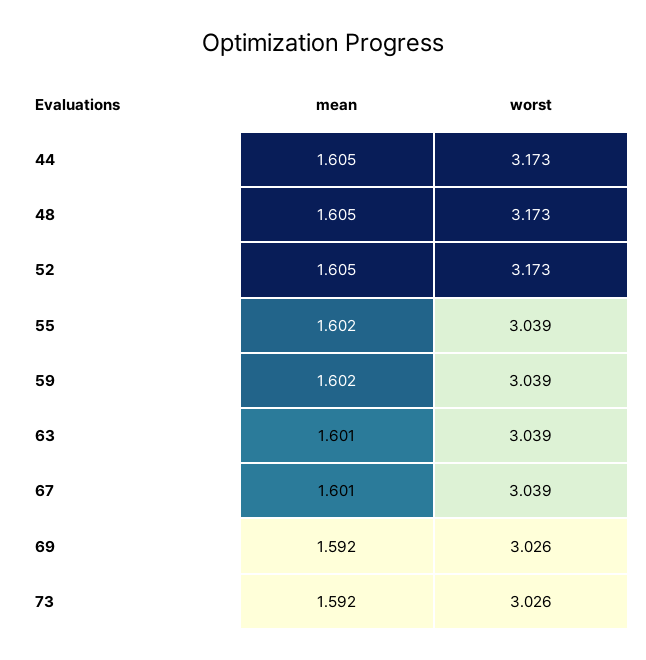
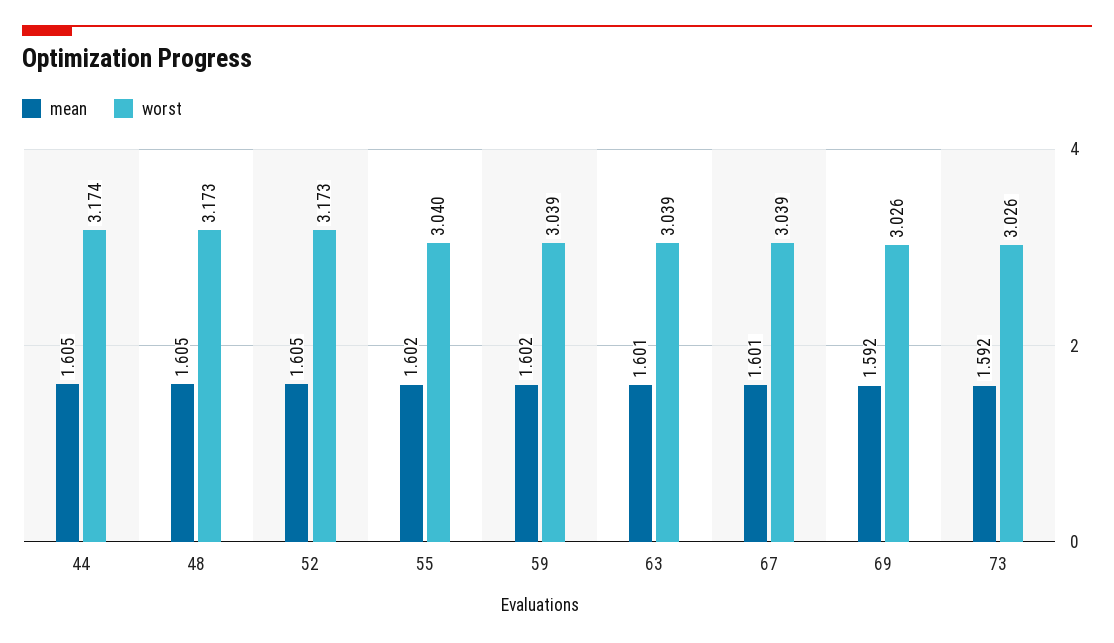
  {
    "mean": {
      "44": 1.605,
      "48": 1.605,
      "52": 1.605,
      "55": 1.602,
      "59": 1.602,
      "63": 1.601,
      "67": 1.601,
      "69": 1.592,
      "73": 1.592
    },
    "worst": {
-     "44": 3.173,
+     "44": 3.174,
      "48": 3.173,
      "52": 3.173,
-     "55": 3.039,
+     "55": 3.04,
      "59": 3.039,
      "63": 3.039,
      "67": 3.039,
      "69": 3.026,
      "73": 3.026
    }
  }

